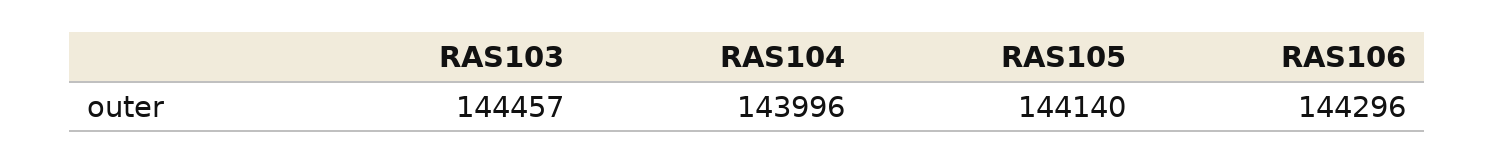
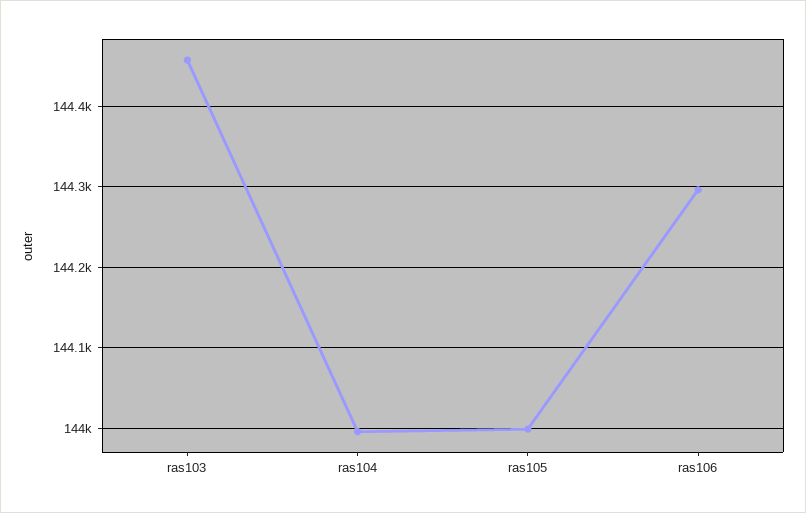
  {
    "RAS103": 144457,
    "RAS104": 143996,
-   "RAS105": 144140,
+   "RAS105": 144000,
    "RAS106": 144296
  }

